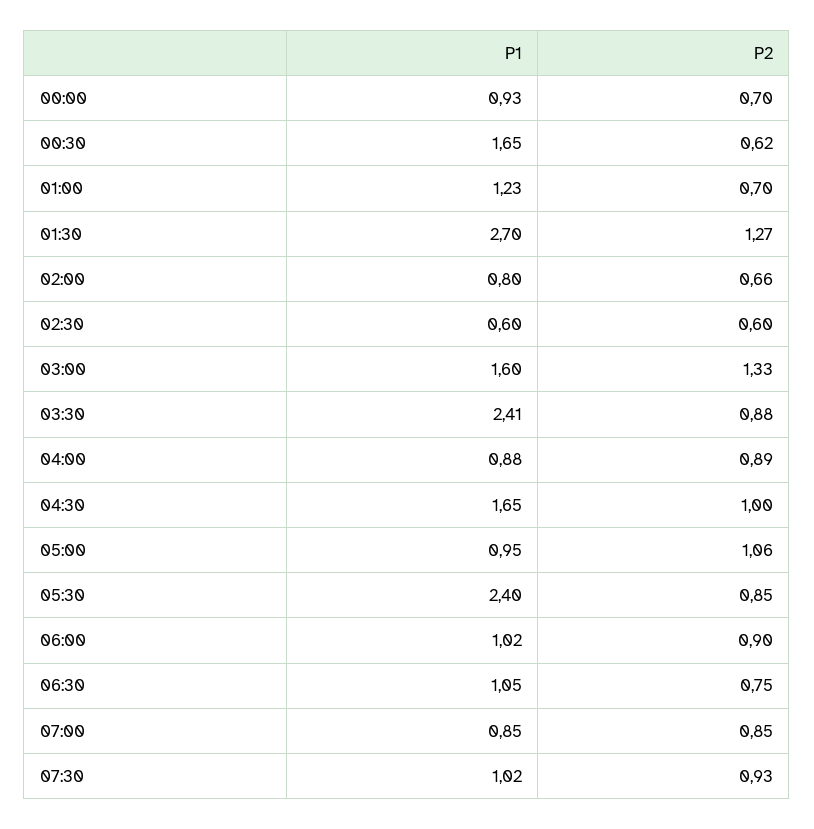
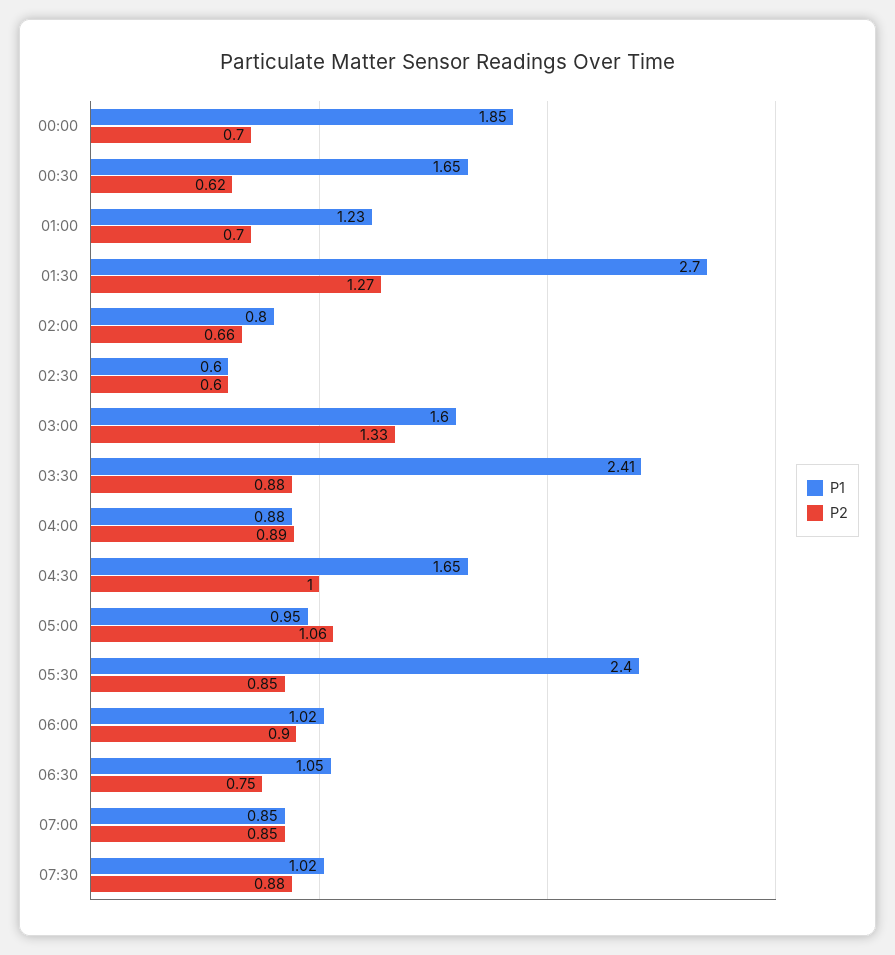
  {
    "P1": {
-     "00:00": 0.93,
+     "00:00": 1.85,
      "00:30": 1.65,
      "01:00": 1.23,
      "01:30": 2.7,
      "02:00": 0.8,
      "02:30": 0.6,
      "03:00": 1.6,
      "03:30": 2.41,
      "04:00": 0.88,
      "04:30": 1.65,
      "05:00": 0.95,
      "05:30": 2.4,
      "06:00": 1.02,
      "06:30": 1.05,
      "07:00": 0.85,
      "07:30": 1.02
    },
    "P2": {
      "00:00": 0.7,
      "00:30": 0.62,
      "01:00": 0.7,
      "01:30": 1.27,
      "02:00": 0.66,
      "02:30": 0.6,
      "03:00": 1.33,
      "03:30": 0.88,
      "04:00": 0.89,
      "04:30": 1,
      "05:00": 1.06,
      "05:30": 0.85,
      "06:00": 0.9,
      "06:30": 0.75,
      "07:00": 0.85,
-     "07:30": 0.93
+     "07:30": 0.88
    }
  }

